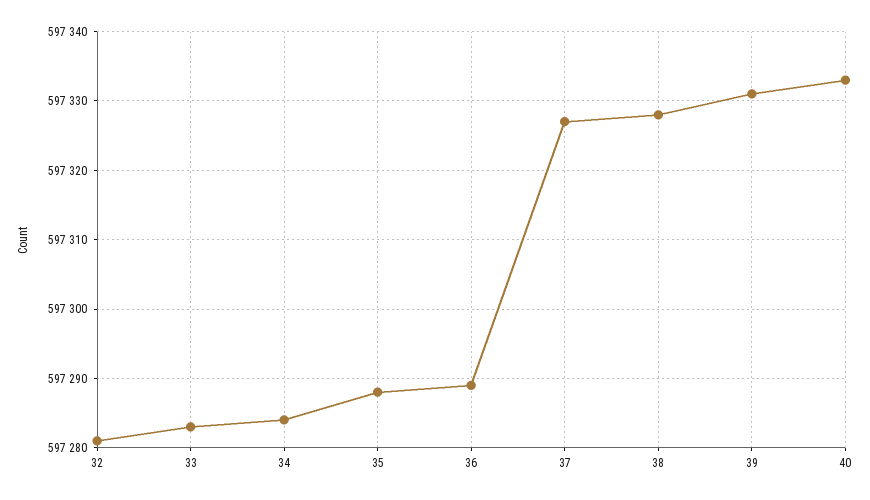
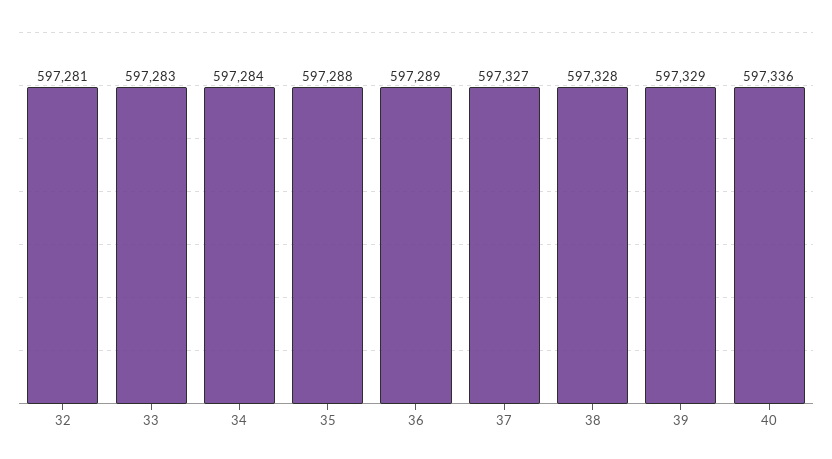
  {
    "32": 597281,
    "33": 597283,
    "34": 597284,
    "35": 597288,
    "36": 597289,
    "37": 597327,
    "38": 597328,
-   "39": 597331,
+   "39": 597329,
-   "40": 597333
+   "40": 597336
  }

